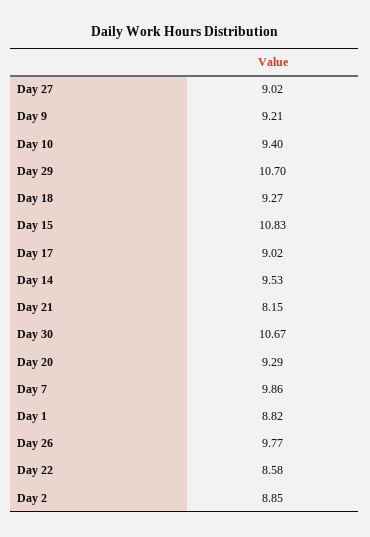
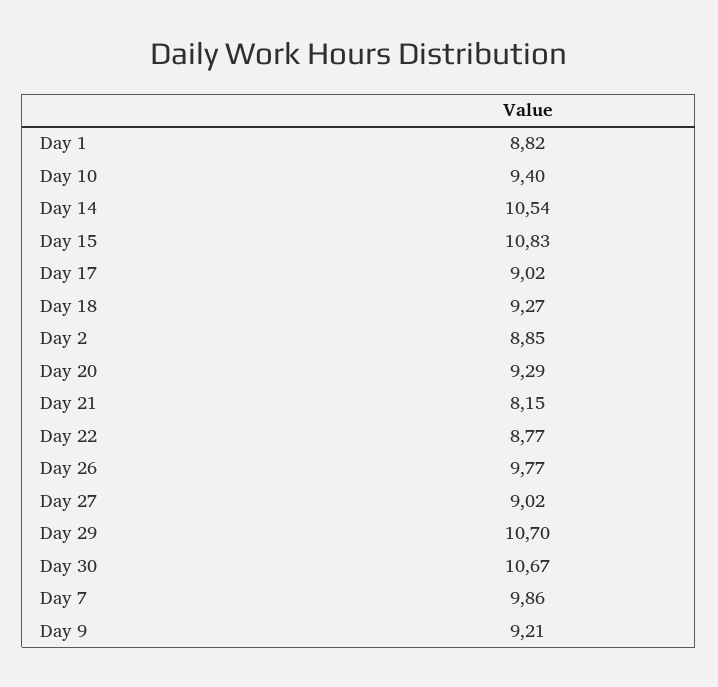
  {
    "Day 27": 9.02,
    "Day 9": 9.21,
    "Day 10": 9.4,
    "Day 29": 10.7,
    "Day 18": 9.27,
    "Day 15": 10.83,
    "Day 17": 9.02,
-   "Day 14": 9.53,
+   "Day 14": 10.54,
    "Day 21": 8.15,
    "Day 30": 10.67,
    "Day 20": 9.29,
    "Day 7": 9.86,
    "Day 1": 8.82,
    "Day 26": 9.77,
-   "Day 22": 8.58,
+   "Day 22": 8.77,
    "Day 2": 8.85
  }

